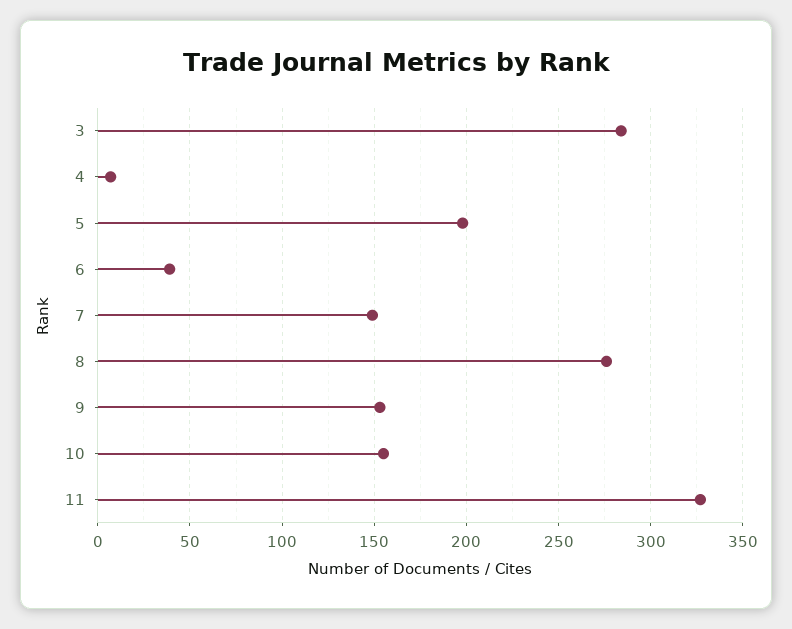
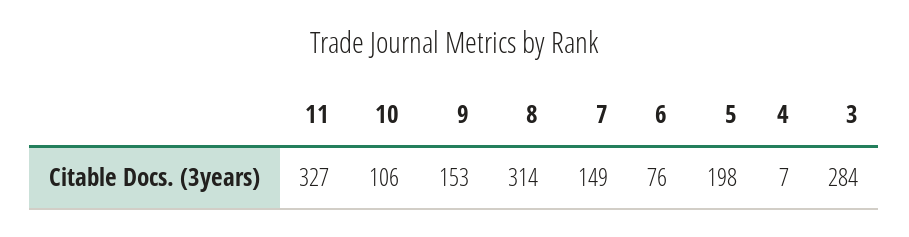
  {
    "3": 284,
    "4": 7,
    "5": 198,
-   "6": 40,
+   "6": 76,
    "7": 149,
-   "8": 275,
+   "8": 314,
    "9": 153,
-   "10": 155,
+   "10": 106,
    "11": 327
  }

